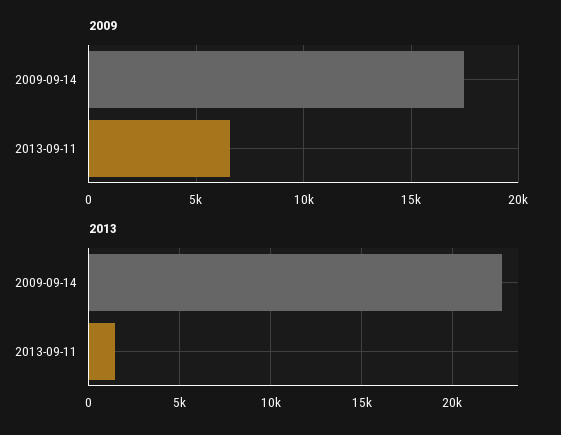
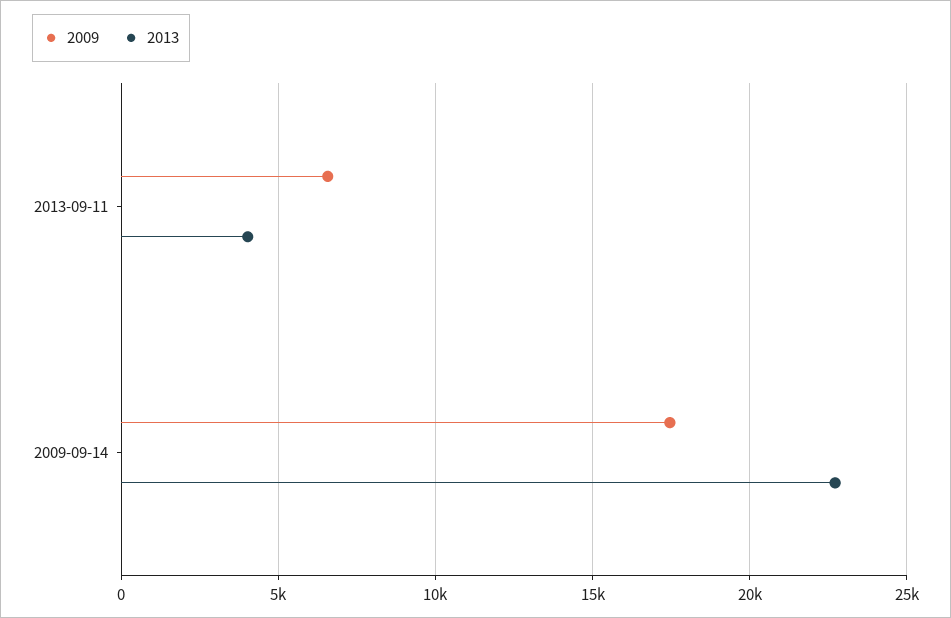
  {
    "2009": {
      "2009-09-14": 17500,
      "2013-09-11": 6500
    },
    "2013": {
      "2009-09-14": 22500,
-     "2013-09-11": 1500
+     "2013-09-11": 4000
    }
  }

